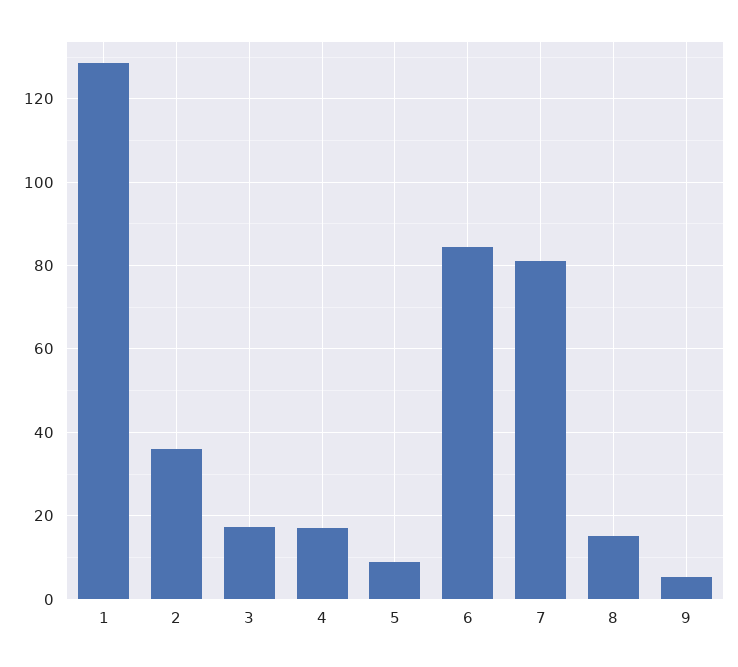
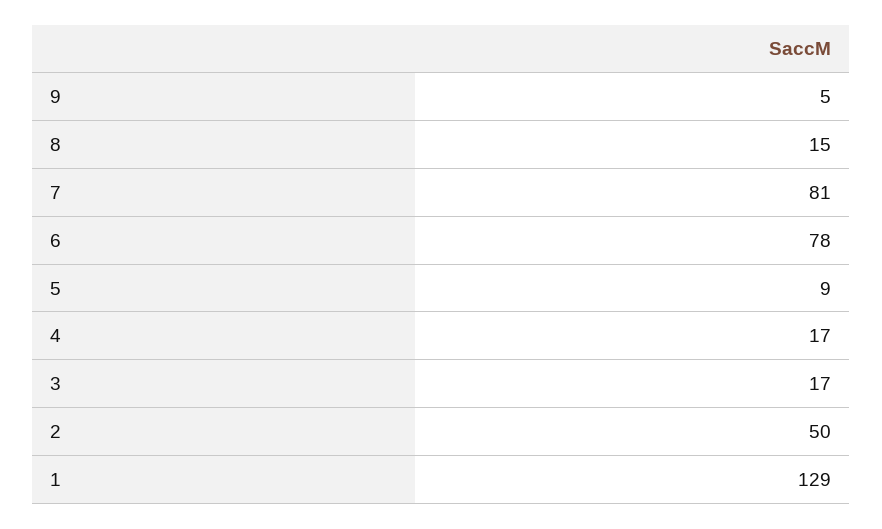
  {
    "1": 129,
-   "2": 36,
+   "2": 50,
    "3": 17,
    "4": 17,
    "5": 9,
-   "6": 84,
+   "6": 78,
    "7": 81,
    "8": 15,
    "9": 5
  }

